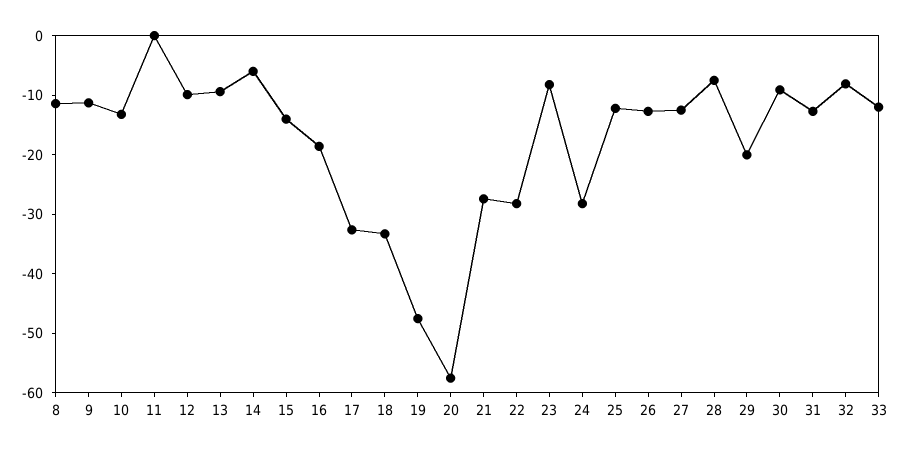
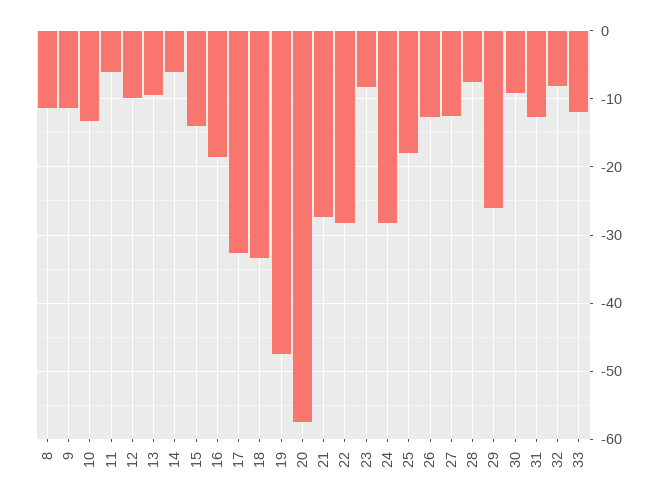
  {
    "8": -11,
    "9": -11,
    "10": -13,
-   "11": 0,
+   "11": -6,
    "12": -10,
    "13": -9,
    "14": -6,
    "15": -14,
    "16": -19,
    "17": -33,
    "18": -33,
    "19": -48,
    "20": -58,
    "21": -27,
    "22": -28,
    "23": -8,
    "24": -28,
-   "25": -12,
+   "25": -18,
    "26": -13,
    "27": -13,
    "28": -8,
-   "29": -20,
+   "29": -26,
    "30": -9,
    "31": -13,
    "32": -8,
    "33": -12
  }

